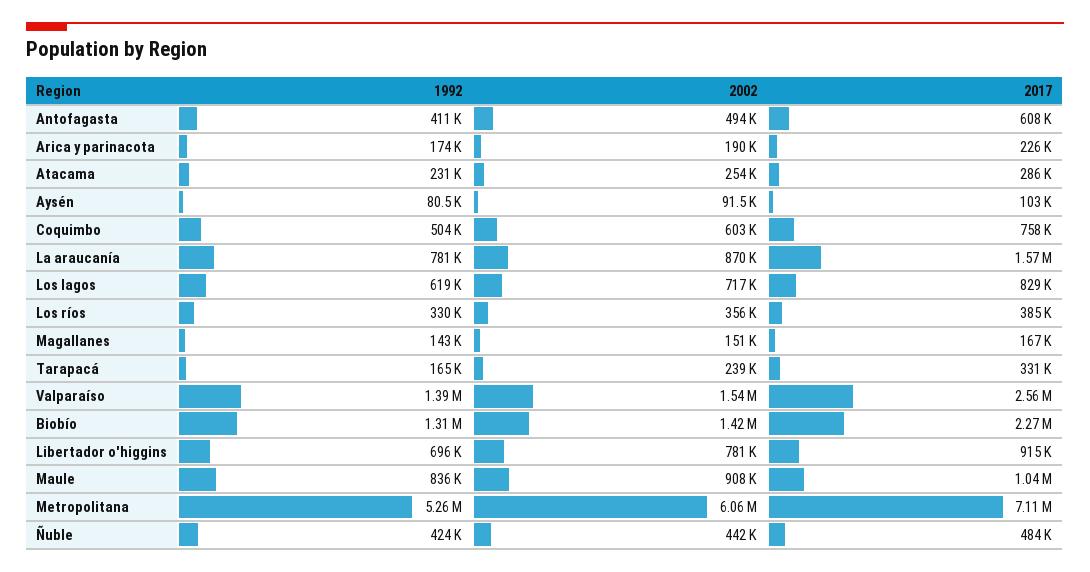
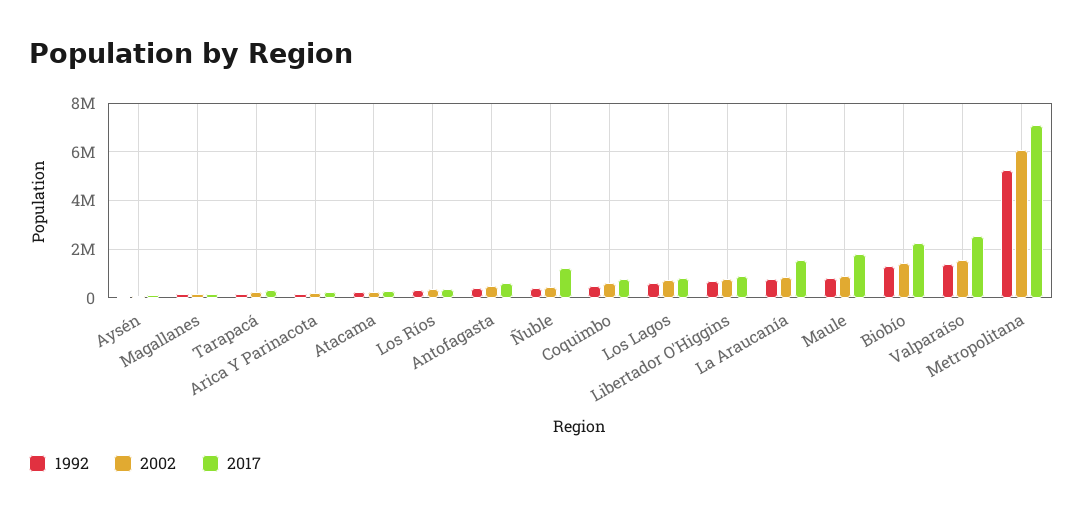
  {
    "1992": {
      "Antofagasta": 411000,
      "Arica y parinacota": 174000,
      "Atacama": 231000,
      "Aysén": 80500,
      "Coquimbo": 504000,
      "La araucanía": 781000,
      "Los lagos": 619000,
      "Los ríos": 330000,
      "Magallanes": 143000,
      "Tarapacá": 165000,
      "Valparaíso": 1390000,
      "Biobío": 1310000,
      "Libertador o'higgins": 696000,
      "Maule": 836000,
      "Metropolitana": 5260000,
      "Ñuble": 424000
    },
    "2002": {
      "Antofagasta": 494000,
      "Arica y parinacota": 190000,
      "Atacama": 254000,
      "Aysén": 91500,
      "Coquimbo": 603000,
      "La araucanía": 870000,
      "Los lagos": 717000,
      "Los ríos": 356000,
      "Magallanes": 151000,
      "Tarapacá": 239000,
      "Valparaíso": 1540000,
      "Biobío": 1420000,
      "Libertador o'higgins": 781000,
      "Maule": 908000,
      "Metropolitana": 6060000,
      "Ñuble": 442000
    },
    "2017": {
      "Antofagasta": 608000,
      "Arica y parinacota": 226000,
      "Atacama": 286000,
      "Aysén": 103000,
      "Coquimbo": 758000,
      "La araucanía": 1570000,
      "Los lagos": 829000,
      "Los ríos": 385000,
      "Magallanes": 167000,
      "Tarapacá": 331000,
      "Valparaíso": 2560000,
      "Biobío": 2270000,
      "Libertador o'higgins": 915000,
-     "Maule": 1040000,
+     "Maule": 1750000,
      "Metropolitana": 7110000,
-     "Ñuble": 484000
+     "Ñuble": 1250000
    }
  }

